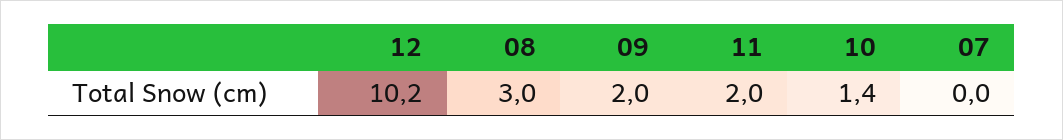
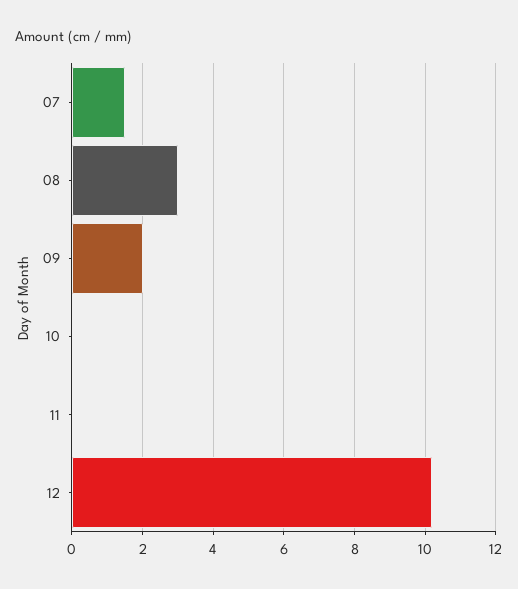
  {
    "12": 10.2,
    "08": 3,
    "09": 2,
-   "11": 2,
+   "11": 0,
-   "10": 1.4,
+   "10": 0,
-   "07": 0
+   "07": 1.5
  }

